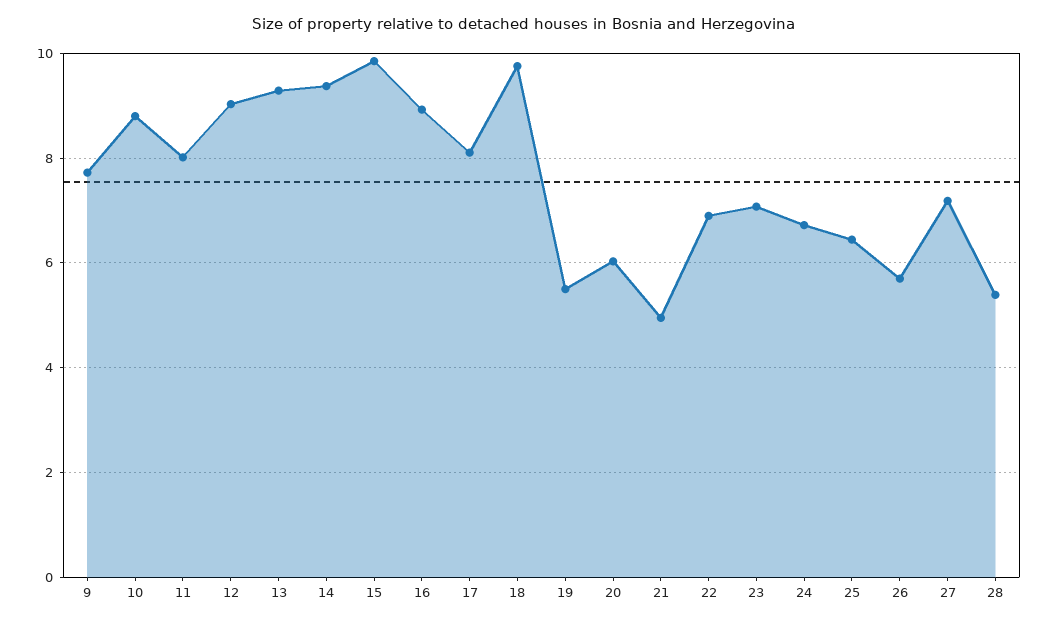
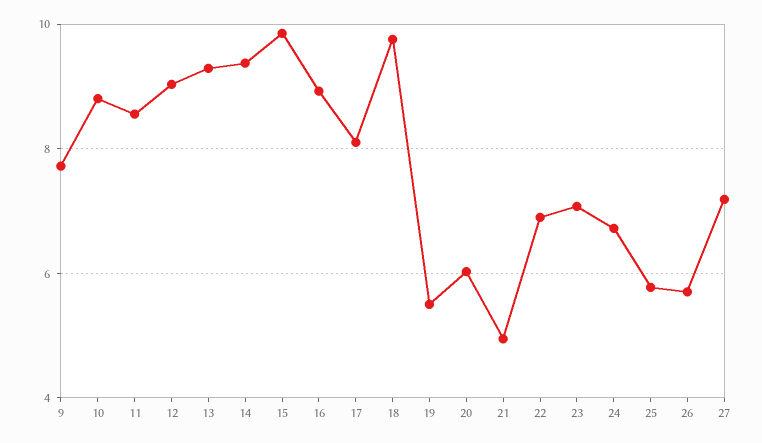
  {
    "9": 7.8,
    "10": 8.8,
-   "11": 8,
+   "11": 8.6,
    "12": 9,
    "13": 9.2,
    "14": 9.4,
    "15": 9.8,
    "16": 9,
    "17": 8.2,
    "18": 9.8,
    "19": 5.6,
    "20": 6,
    "21": 5,
    "22": 6.8,
    "23": 7,
    "24": 6.8,
-   "25": 6.4,
+   "25": 5.8,
    "26": 5.8,
-   "27": 7.2,
+   "27": 7.2
-   "28": 5.4
  }

